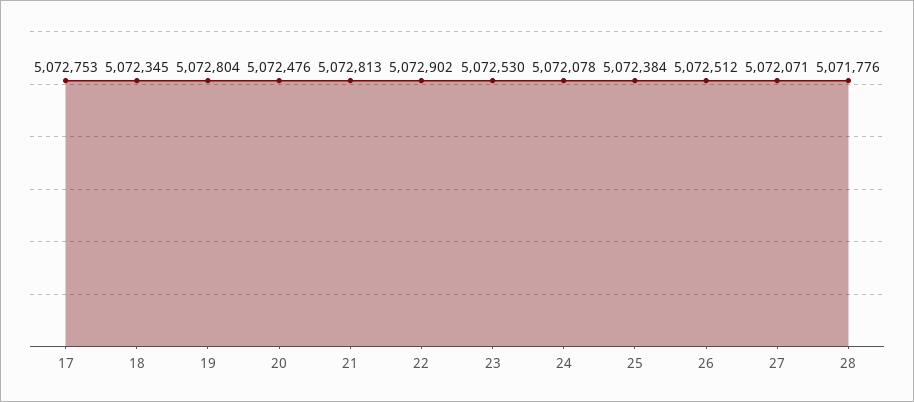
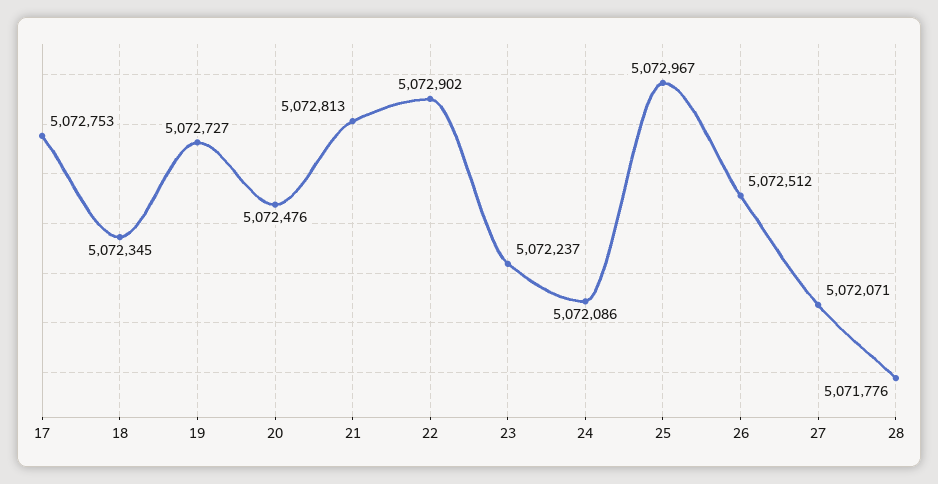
  {
    "17": 5072753,
    "18": 5072345,
-   "19": 5072804,
+   "19": 5072727,
    "20": 5072476,
    "21": 5072813,
    "22": 5072902,
-   "23": 5072530,
+   "23": 5072237,
-   "24": 5072078,
+   "24": 5072086,
-   "25": 5072384,
+   "25": 5072967,
    "26": 5072512,
    "27": 5072071,
    "28": 5071776
  }

